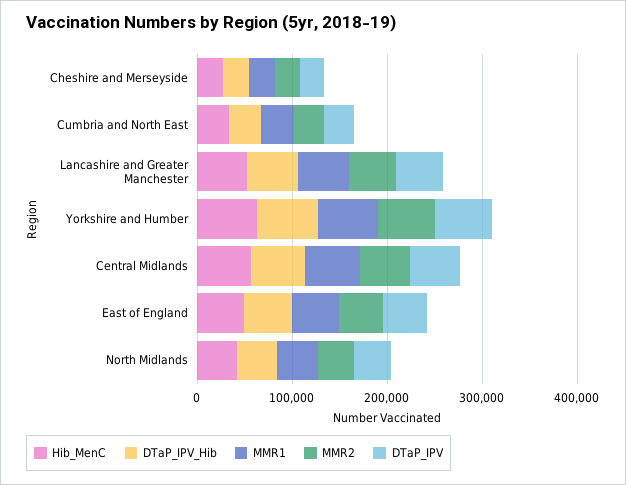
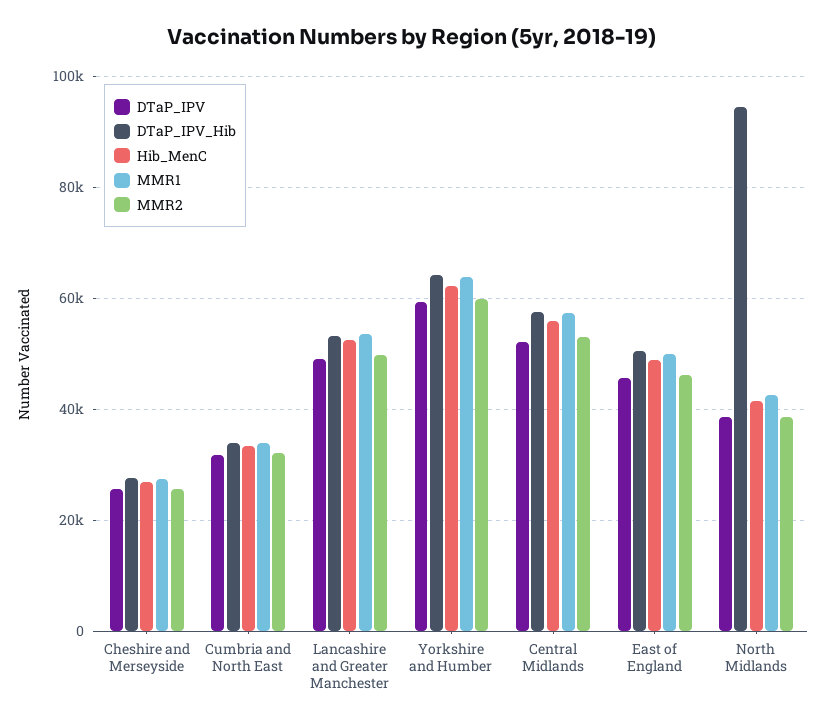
  {
    "Hib_MenC": {
      "Cheshire and Merseyside": 26000,
      "Cumbria and North East": 34000,
      "Lancashire and Greater Manchester": 52000,
      "Yorkshire and Humber": 62000,
      "Central Midlands": 56000,
      "East of England": 48000,
      "North Midlands": 42000
    },
    "DTaP_IPV_Hib": {
      "Cheshire and Merseyside": 28000,
      "Cumbria and North East": 34000,
      "Lancashire and Greater Manchester": 54000,
      "Yorkshire and Humber": 64000,
      "Central Midlands": 58000,
      "East of England": 50000,
-     "North Midlands": 40000
+     "North Midlands": 94000
    },
    "MMR1": {
      "Cheshire and Merseyside": 28000,
      "Cumbria and North East": 34000,
      "Lancashire and Greater Manchester": 54000,
      "Yorkshire and Humber": 64000,
      "Central Midlands": 58000,
      "East of England": 50000,
      "North Midlands": 42000
    },
    "MMR2": {
      "Cheshire and Merseyside": 26000,
      "Cumbria and North East": 32000,
      "Lancashire and Greater Manchester": 50000,
      "Yorkshire and Humber": 60000,
      "Central Midlands": 54000,
      "East of England": 46000,
      "North Midlands": 38000
    },
    "DTaP_IPV": {
      "Cheshire and Merseyside": 26000,
      "Cumbria and North East": 32000,
      "Lancashire and Greater Manchester": 50000,
      "Yorkshire and Humber": 60000,
      "Central Midlands": 52000,
      "East of England": 46000,
      "North Midlands": 38000
    }
  }

